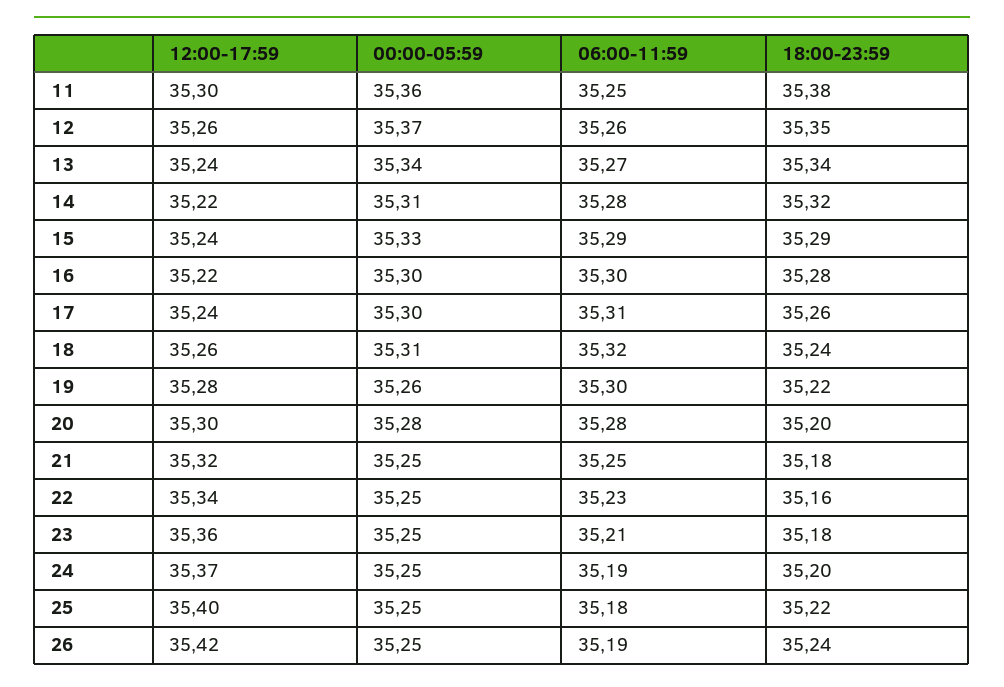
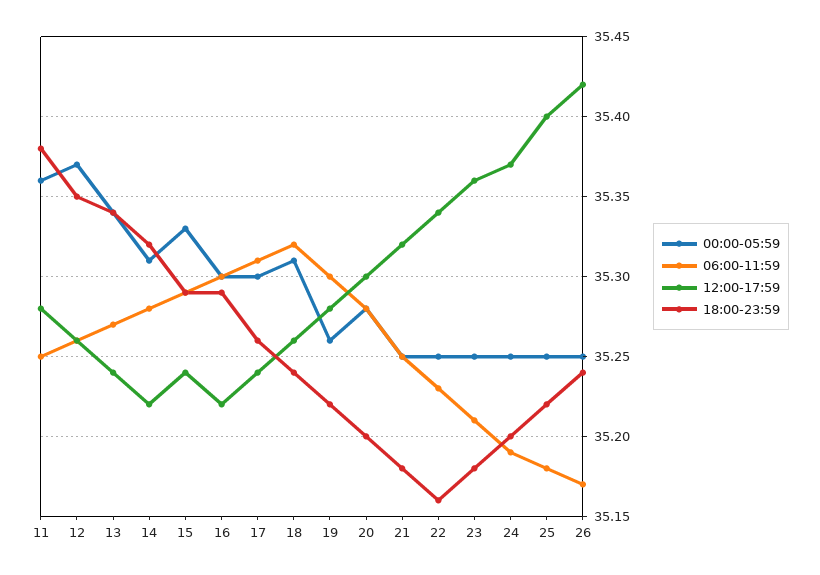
  {
    "12:00-17:59": {
-     "11": 35.3,
+     "11": 35.28,
      "12": 35.26,
      "13": 35.24,
      "14": 35.22,
      "15": 35.24,
      "16": 35.22,
      "17": 35.24,
      "18": 35.26,
      "19": 35.28,
      "20": 35.3,
      "21": 35.32,
      "22": 35.34,
      "23": 35.36,
      "24": 35.37,
      "25": 35.4,
      "26": 35.42
    },
    "00:00-05:59": {
      "11": 35.36,
      "12": 35.37,
      "13": 35.34,
      "14": 35.31,
      "15": 35.33,
      "16": 35.3,
      "17": 35.3,
      "18": 35.31,
      "19": 35.26,
      "20": 35.28,
      "21": 35.25,
      "22": 35.25,
      "23": 35.25,
      "24": 35.25,
      "25": 35.25,
      "26": 35.25
    },
    "06:00-11:59": {
      "11": 35.25,
      "12": 35.26,
      "13": 35.27,
      "14": 35.28,
      "15": 35.29,
      "16": 35.3,
      "17": 35.31,
      "18": 35.32,
      "19": 35.3,
      "20": 35.28,
      "21": 35.25,
      "22": 35.23,
      "23": 35.21,
      "24": 35.19,
      "25": 35.18,
-     "26": 35.19
+     "26": 35.17
    },
    "18:00-23:59": {
      "11": 35.38,
      "12": 35.35,
      "13": 35.34,
      "14": 35.32,
      "15": 35.29,
-     "16": 35.28,
+     "16": 35.29,
      "17": 35.26,
      "18": 35.24,
      "19": 35.22,
      "20": 35.2,
      "21": 35.18,
      "22": 35.16,
      "23": 35.18,
      "24": 35.2,
      "25": 35.22,
      "26": 35.24
    }
  }

